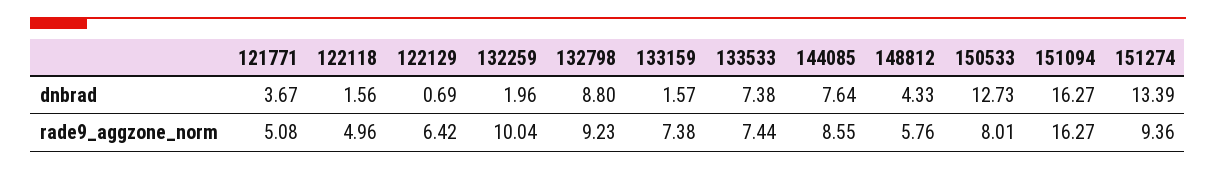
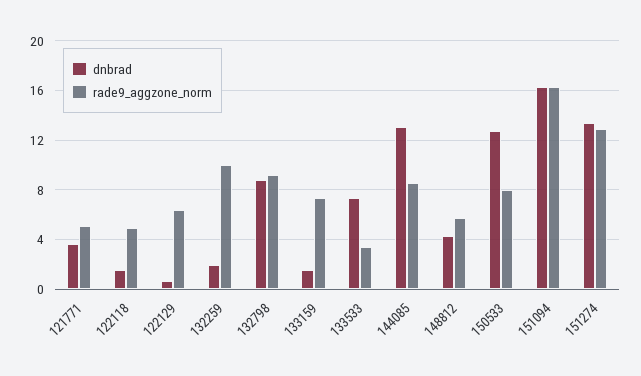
  {
    "dnbrad": {
      "121771": 3.67,
      "122118": 1.56,
      "122129": 0.69,
      "132259": 1.96,
      "132798": 8.8,
      "133159": 1.57,
      "133533": 7.38,
-     "144085": 7.64,
+     "144085": 13,
      "148812": 4.33,
      "150533": 12.73,
      "151094": 16.27,
      "151274": 13.39
    },
    "rade9_aggzone_norm": {
      "121771": 5.08,
      "122118": 4.96,
      "122129": 6.42,
      "132259": 10.04,
      "132798": 9.23,
      "133159": 7.38,
-     "133533": 7.44,
+     "133533": 3.5,
      "144085": 8.55,
      "148812": 5.76,
      "150533": 8.01,
      "151094": 16.27,
-     "151274": 9.36
+     "151274": 13
    }
  }

